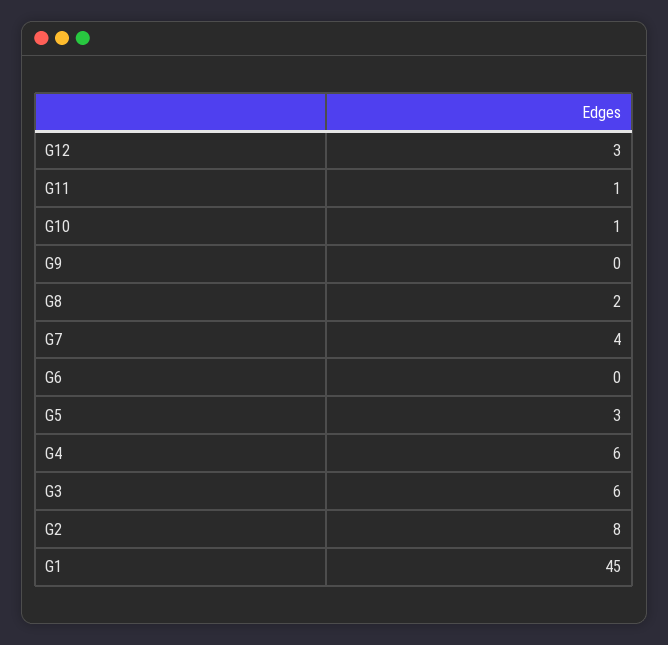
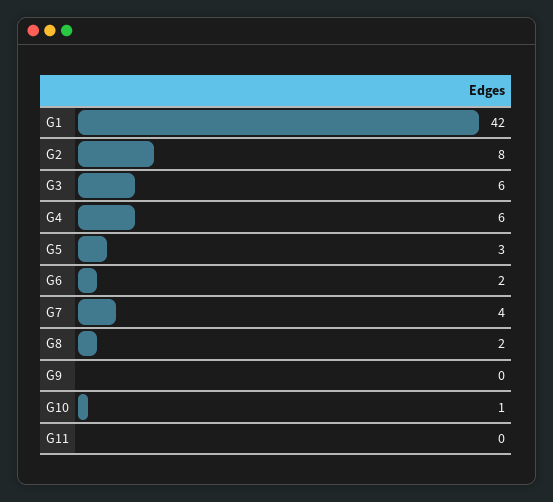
  {
-   "G12": 3,
-   "G11": 1,
+   "G11": 0,
    "G10": 1,
    "G9": 0,
    "G8": 2,
    "G7": 4,
-   "G6": 0,
+   "G6": 2,
    "G5": 3,
    "G4": 6,
    "G3": 6,
    "G2": 8,
-   "G1": 45
+   "G1": 42
  }

